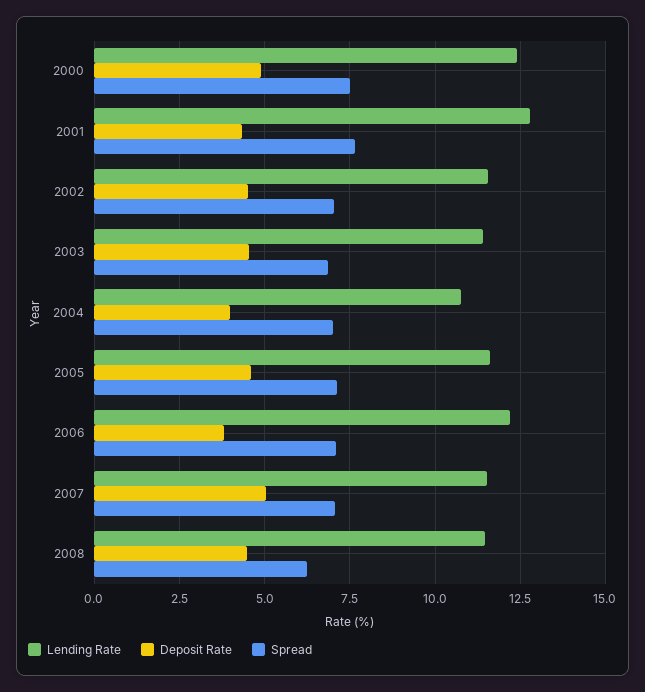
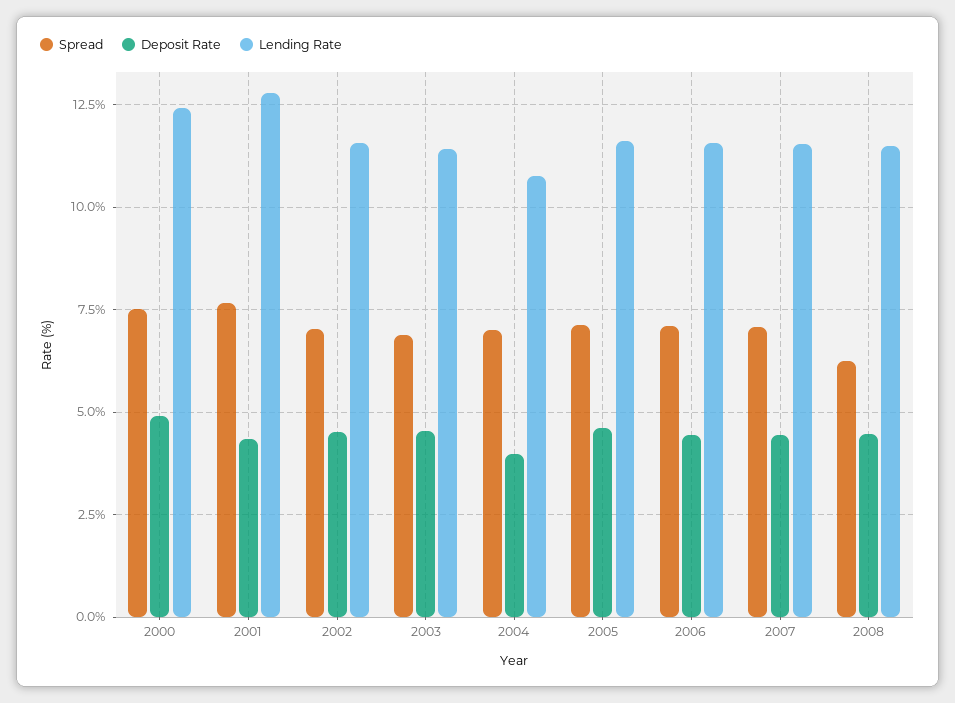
  {
    "Lending Rate": {
      "2000": 12.5,
      "2001": 12.75,
      "2002": 11.5,
      "2003": 11.5,
      "2004": 10.75,
      "2005": 11.5,
-     "2006": 12.25,
+     "2006": 11.5,
      "2007": 11.5,
      "2008": 11.5
    },
    "Deposit Rate": {
      "2000": 5,
      "2001": 4.25,
      "2002": 4.5,
      "2003": 4.5,
      "2004": 4,
      "2005": 4.5,
-     "2006": 3.75,
+     "2006": 4.5,
-     "2007": 5,
+     "2007": 4.5,
      "2008": 4.5
    },
    "Spread": {
      "2000": 7.5,
      "2001": 7.75,
      "2002": 7,
      "2003": 6.75,
      "2004": 7,
      "2005": 7,
      "2006": 7,
      "2007": 7,
      "2008": 6.25
    }
  }

